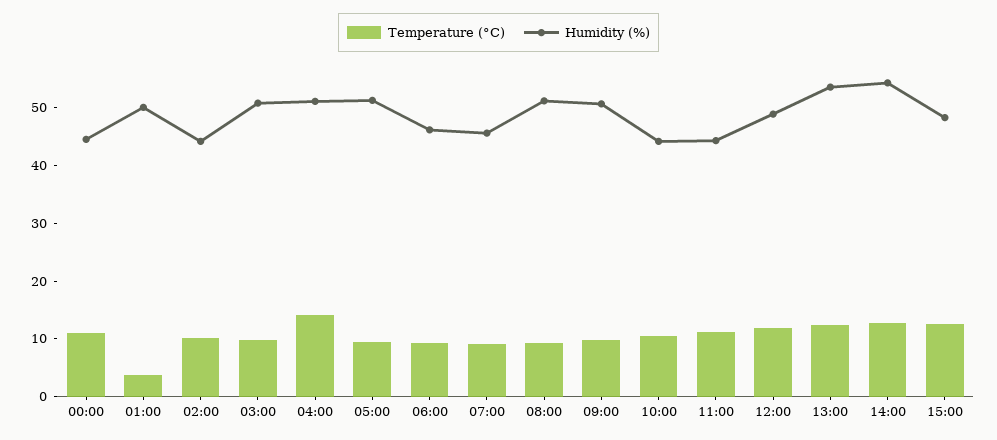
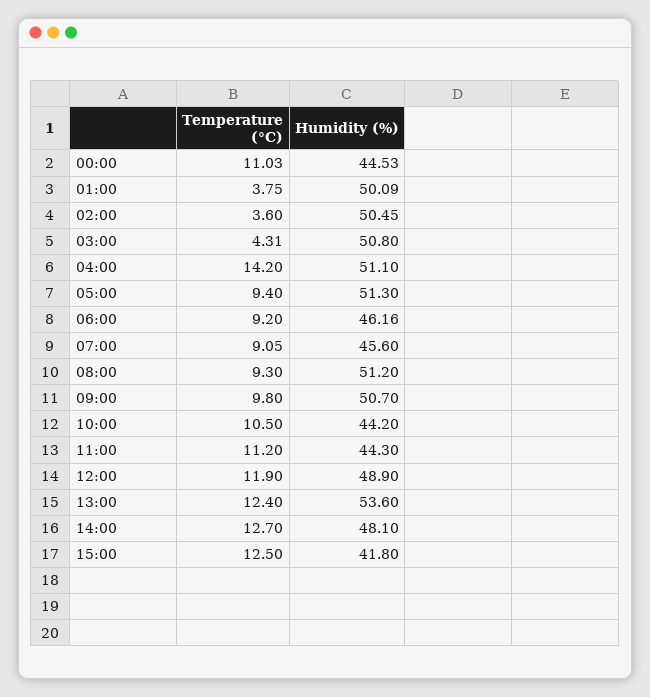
  {
    "Temperature (°C)": {
      "00:00": 11.03,
      "01:00": 3.75,
-     "02:00": 10,
+     "02:00": 3.6,
-     "03:00": 10,
+     "03:00": 4.31,
      "04:00": 14.2,
      "05:00": 9.4,
      "06:00": 9.2,
      "07:00": 9.05,
      "08:00": 9.3,
      "09:00": 9.8,
      "10:00": 10.5,
      "11:00": 11.2,
      "12:00": 11.9,
      "13:00": 12.4,
      "14:00": 12.7,
      "15:00": 12.5
    },
    "Humidity (%)": {
      "00:00": 44.53,
      "01:00": 50.09,
-     "02:00": 44,
+     "02:00": 50.45,
      "03:00": 50.8,
      "04:00": 51.1,
      "05:00": 51.3,
      "06:00": 46.16,
      "07:00": 45.6,
      "08:00": 51.2,
      "09:00": 50.7,
      "10:00": 44.2,
      "11:00": 44.3,
      "12:00": 48.9,
      "13:00": 53.6,
-     "14:00": 54,
+     "14:00": 48.1,
-     "15:00": 48
+     "15:00": 41.8
    }
  }

